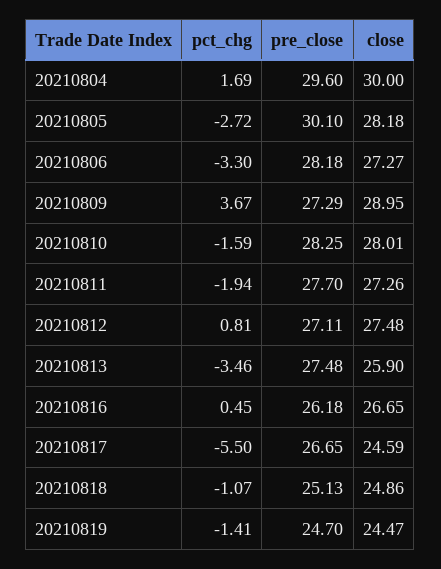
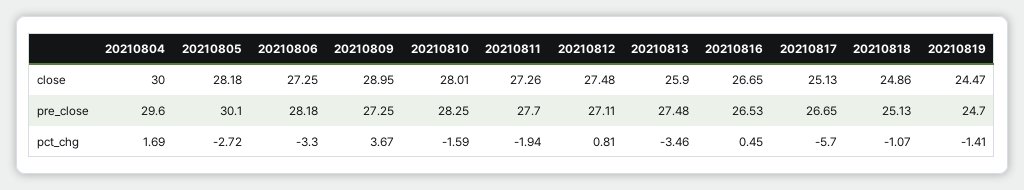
  {
    "pct_chg": {
      "20210804": 1.69,
      "20210805": -2.72,
      "20210806": -3.3,
      "20210809": 3.67,
      "20210810": -1.59,
      "20210811": -1.94,
      "20210812": 0.81,
      "20210813": -3.46,
      "20210816": 0.45,
-     "20210817": -5.5,
+     "20210817": -5.7,
      "20210818": -1.07,
      "20210819": -1.41
    },
    "pre_close": {
      "20210804": 29.6,
      "20210805": 30.1,
      "20210806": 28.18,
-     "20210809": 27.29,
+     "20210809": 27.25,
      "20210810": 28.25,
      "20210811": 27.7,
      "20210812": 27.11,
      "20210813": 27.48,
-     "20210816": 26.18,
+     "20210816": 26.53,
      "20210817": 26.65,
      "20210818": 25.13,
      "20210819": 24.7
    },
    "close": {
      "20210804": 30,
      "20210805": 28.18,
-     "20210806": 27.27,
+     "20210806": 27.25,
      "20210809": 28.95,
      "20210810": 28.01,
      "20210811": 27.26,
      "20210812": 27.48,
      "20210813": 25.9,
      "20210816": 26.65,
-     "20210817": 24.59,
+     "20210817": 25.13,
      "20210818": 24.86,
      "20210819": 24.47
    }
  }

